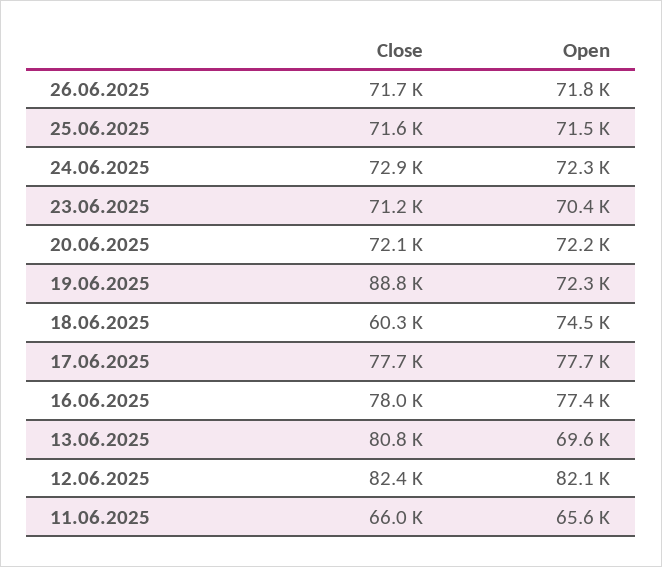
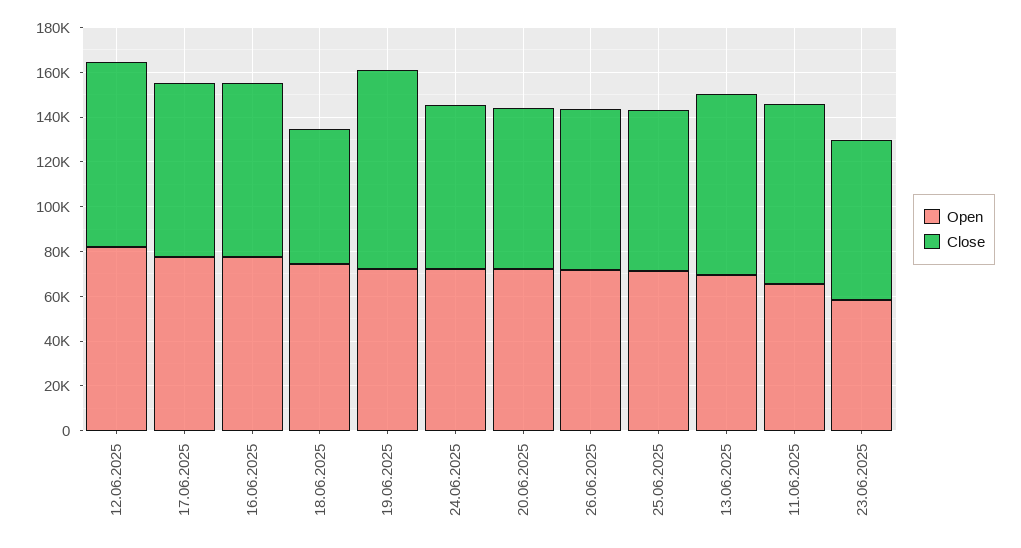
  {
    "Close": {
      "26.06.2025": 71700,
      "25.06.2025": 71600,
      "24.06.2025": 72900,
      "23.06.2025": 71200,
      "20.06.2025": 72100,
      "19.06.2025": 88800,
      "18.06.2025": 60300,
      "17.06.2025": 77700,
      "16.06.2025": 78000,
      "13.06.2025": 80800,
      "12.06.2025": 82400,
-     "11.06.2025": 66000
+     "11.06.2025": 80000
    },
    "Open": {
      "26.06.2025": 71800,
      "25.06.2025": 71500,
      "24.06.2025": 72300,
-     "23.06.2025": 70400,
+     "23.06.2025": 60000,
      "20.06.2025": 72200,
      "19.06.2025": 72300,
      "18.06.2025": 74500,
      "17.06.2025": 77700,
      "16.06.2025": 77400,
      "13.06.2025": 69600,
      "12.06.2025": 82100,
      "11.06.2025": 65600
    }
  }

